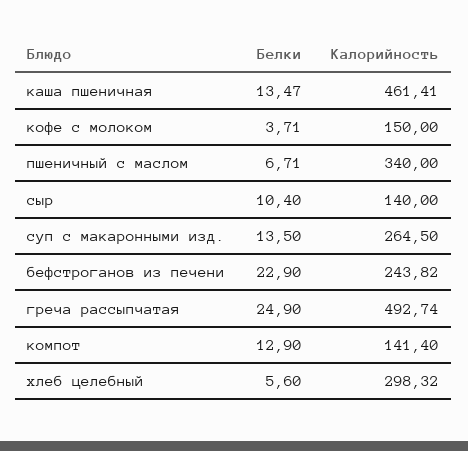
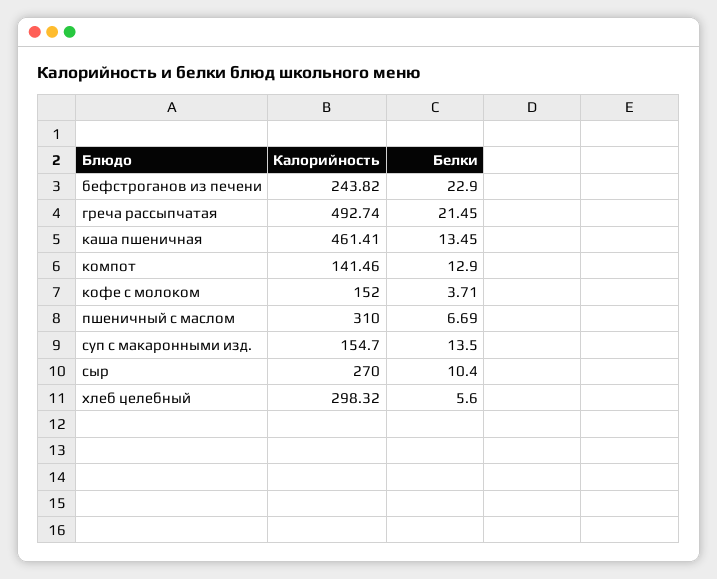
  {
    "Белки": {
-     "каша пшеничная": 13.47,
+     "каша пшеничная": 13.45,
      "кофе с молоком": 3.71,
-     "пшеничный с маслом": 6.71,
+     "пшеничный с маслом": 6.69,
      "сыр": 10.4,
      "суп с макаронными изд.": 13.5,
      "бефстроганов из печени": 22.9,
-     "греча рассыпчатая": 24.9,
+     "греча рассыпчатая": 21.45,
      "компот": 12.9,
      "хлеб целебный": 5.6
    },
    "Калорийность": {
      "каша пшеничная": 461.41,
-     "кофе с молоком": 150,
+     "кофе с молоком": 152,
-     "пшеничный с маслом": 340,
+     "пшеничный с маслом": 310,
-     "сыр": 140,
+     "сыр": 270,
-     "суп с макаронными изд.": 264.5,
+     "суп с макаронными изд.": 154.7,
      "бефстроганов из печени": 243.82,
      "греча рассыпчатая": 492.74,
-     "компот": 141.4,
+     "компот": 141.46,
      "хлеб целебный": 298.32
    }
  }

